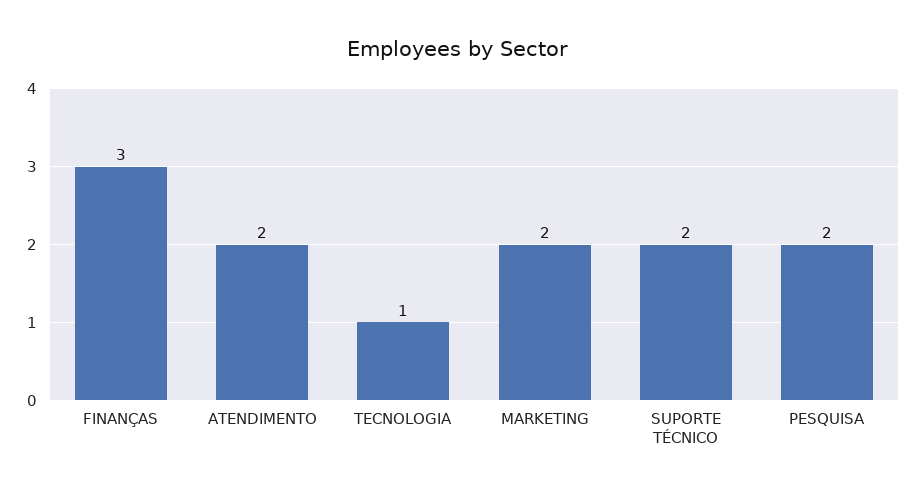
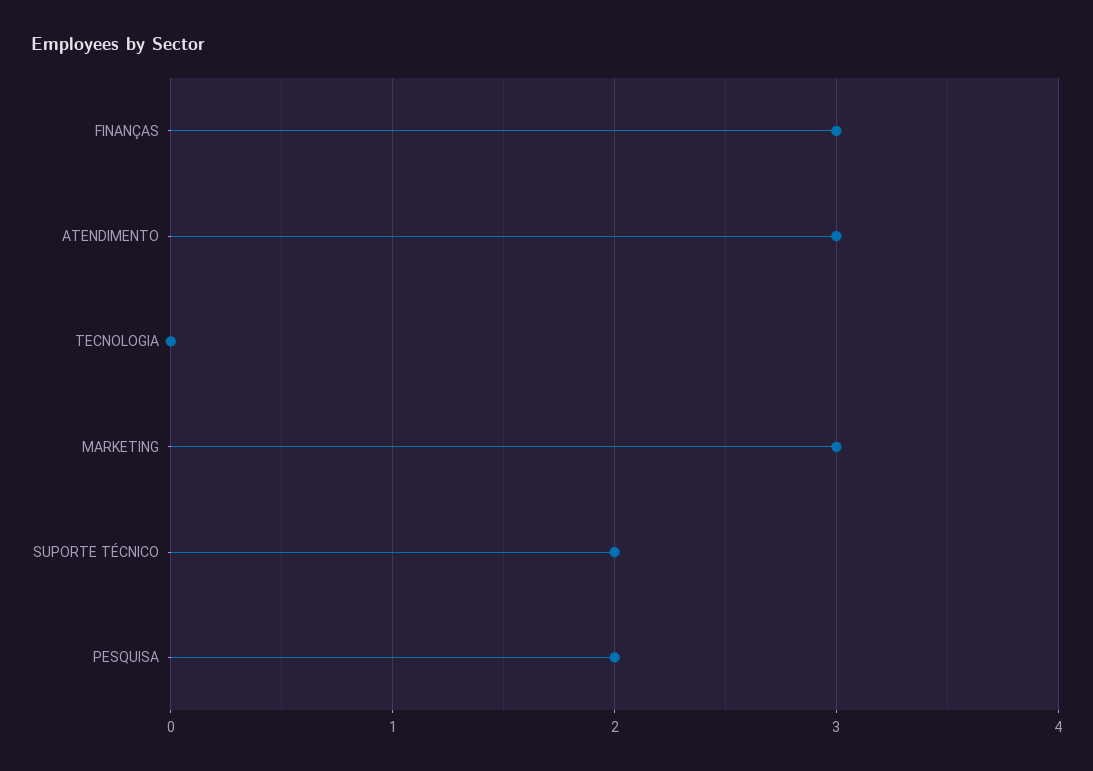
  {
    "FINANÇAS": 3,
-   "ATENDIMENTO": 2,
+   "ATENDIMENTO": 3,
-   "TECNOLOGIA": 1,
+   "TECNOLOGIA": 0,
-   "MARKETING": 2,
+   "MARKETING": 3,
    "SUPORTE TÉCNICO": 2,
    "PESQUISA": 2
  }

